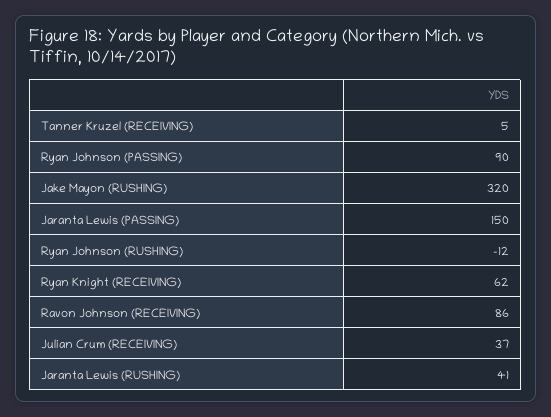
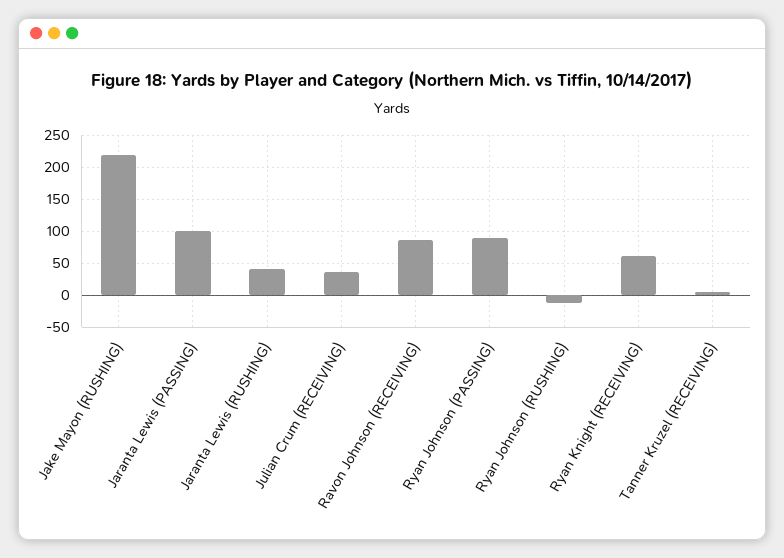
  {
    "Tanner Kruzel (RECEIVING)": 5,
    "Ryan Johnson (PASSING)": 90,
-   "Jake Mayon (RUSHING)": 320,
+   "Jake Mayon (RUSHING)": 220,
-   "Jaranta Lewis (PASSING)": 150,
+   "Jaranta Lewis (PASSING)": 100,
    "Ryan Johnson (RUSHING)": -12,
    "Ryan Knight (RECEIVING)": 62,
    "Ravon Johnson (RECEIVING)": 86,
    "Julian Crum (RECEIVING)": 37,
    "Jaranta Lewis (RUSHING)": 41
  }

